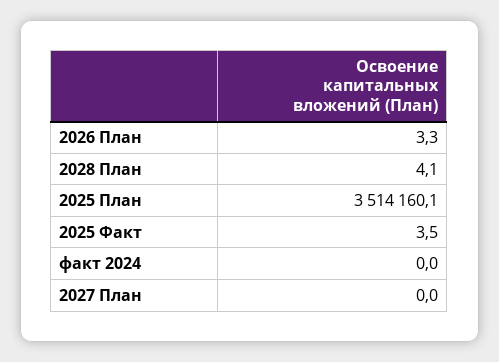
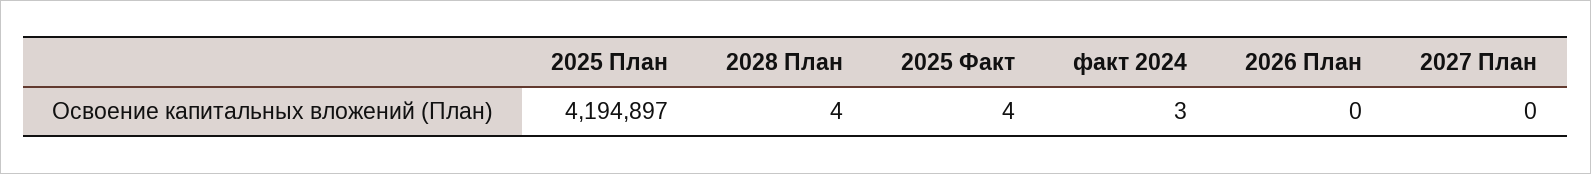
  {
-   "2026 План": 3.3,
+   "2026 План": 0,
    "2028 План": 4.1,
-   "2025 План": 3514160.1,
+   "2025 План": 4194897,
    "2025 Факт": 3.5,
-   "факт 2024": 0,
+   "факт 2024": 3,
    "2027 План": 0
  }

